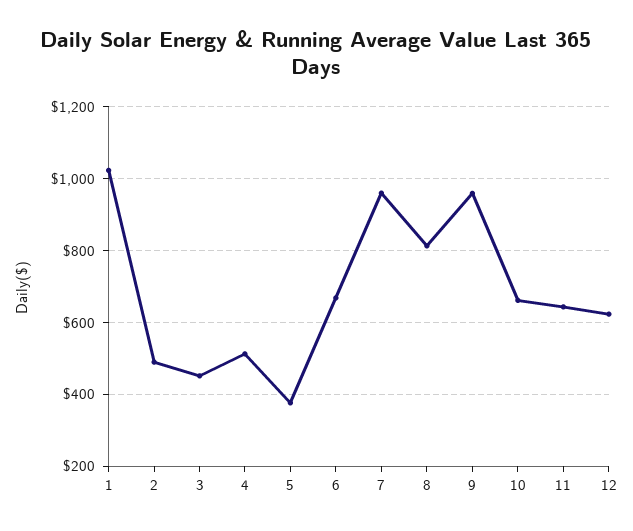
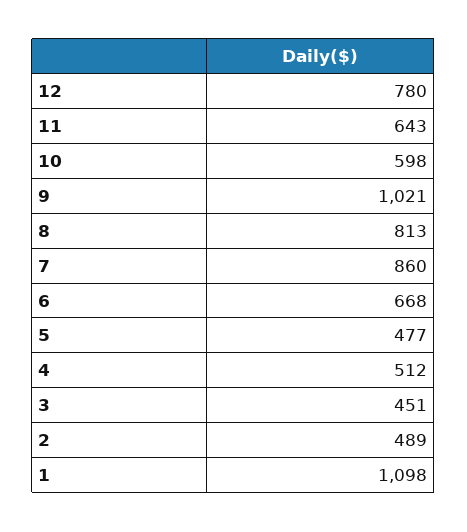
  {
-   "1": 1020,
+   "1": 1098,
    "2": 489,
    "3": 451,
    "4": 512,
-   "5": 380,
+   "5": 477,
    "6": 668,
-   "7": 960,
+   "7": 860,
    "8": 813,
-   "9": 960,
+   "9": 1021,
-   "10": 660,
+   "10": 598,
    "11": 643,
-   "12": 620
+   "12": 780
  }

